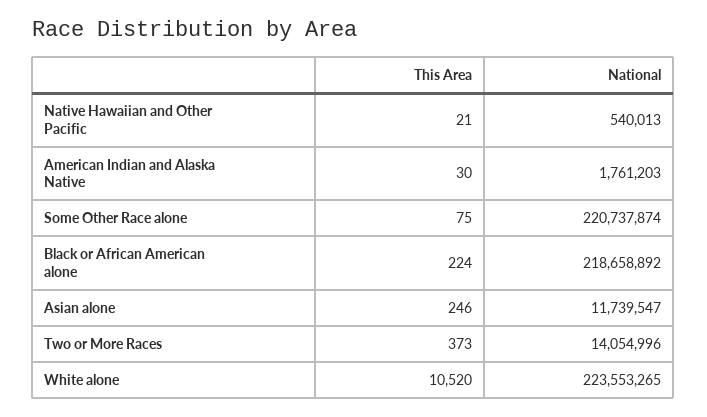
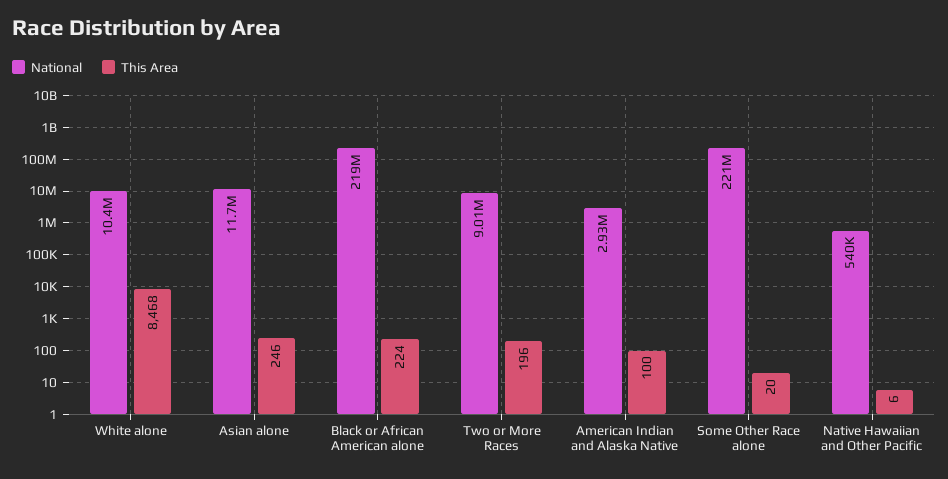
  {
    "This Area": {
-     "Native Hawaiian and Other Pacific": 21,
+     "Native Hawaiian and Other Pacific": 6,
-     "American Indian and Alaska Native": 30,
+     "American Indian and Alaska Native": 100,
-     "Some Other Race alone": 75,
+     "Some Other Race alone": 20,
      "Black or African American alone": 224,
      "Asian alone": 246,
-     "Two or More Races": 373,
+     "Two or More Races": 196,
-     "White alone": 10520
+     "White alone": 8468
    },
    "National": {
      "Native Hawaiian and Other Pacific": 540013,
-     "American Indian and Alaska Native": 1761203,
+     "American Indian and Alaska Native": 2930000,
      "Some Other Race alone": 220737874,
      "Black or African American alone": 218658892,
      "Asian alone": 11739547,
-     "Two or More Races": 14054996,
+     "Two or More Races": 9010000,
-     "White alone": 223553265
+     "White alone": 10400000
    }
  }

